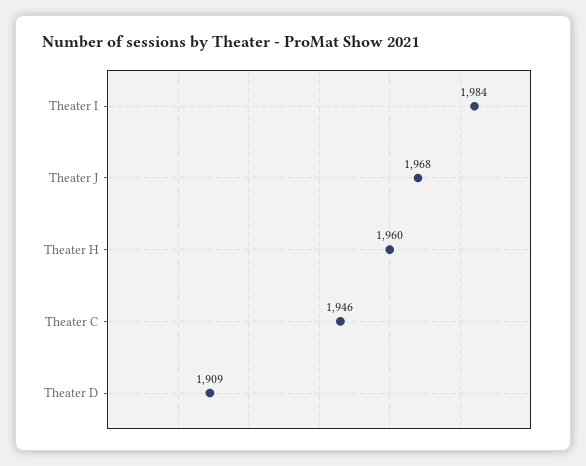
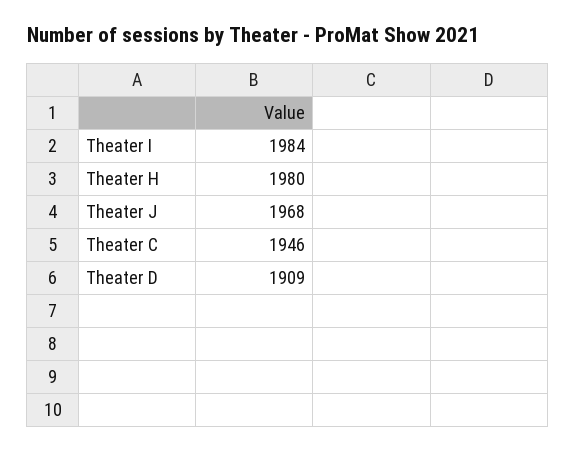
  {
    "Theater I": 1984,
    "Theater J": 1968,
-   "Theater H": 1960,
+   "Theater H": 1980,
    "Theater C": 1946,
    "Theater D": 1909
  }

